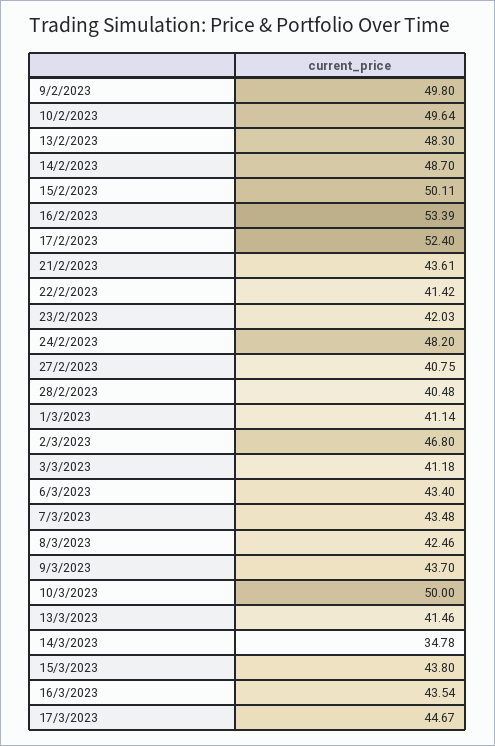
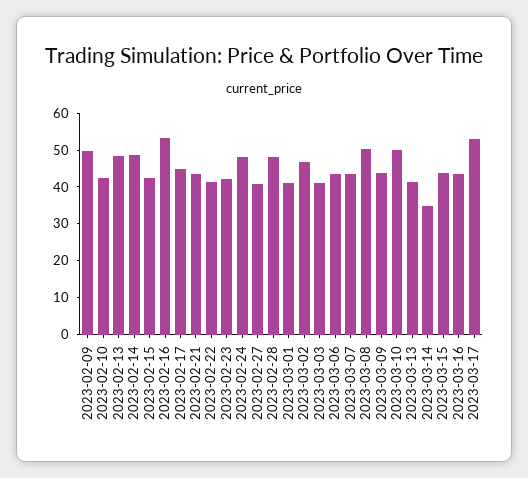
  {
    "9/2/2023": 49.8,
-   "10/2/2023": 49.64,
+   "10/2/2023": 42.5,
    "13/2/2023": 48.3,
    "14/2/2023": 48.7,
-   "15/2/2023": 50.11,
+   "15/2/2023": 42.5,
    "16/2/2023": 53.39,
-   "17/2/2023": 52.4,
+   "17/2/2023": 45,
    "21/2/2023": 43.61,
    "22/2/2023": 41.42,
    "23/2/2023": 42.03,
    "24/2/2023": 48.2,
    "27/2/2023": 40.75,
-   "28/2/2023": 40.48,
+   "28/2/2023": 47.5,
    "1/3/2023": 41.14,
    "2/3/2023": 46.8,
    "3/3/2023": 41.18,
    "6/3/2023": 43.4,
    "7/3/2023": 43.48,
-   "8/3/2023": 42.46,
+   "8/3/2023": 50,
    "9/3/2023": 43.7,
    "10/3/2023": 50,
    "13/3/2023": 41.46,
    "14/3/2023": 34.78,
    "15/3/2023": 43.8,
    "16/3/2023": 43.54,
-   "17/3/2023": 44.67
+   "17/3/2023": 52.5
  }

